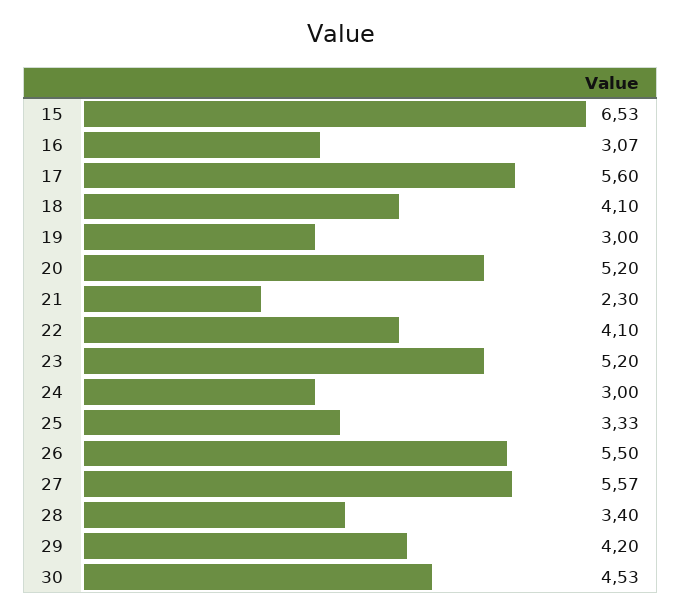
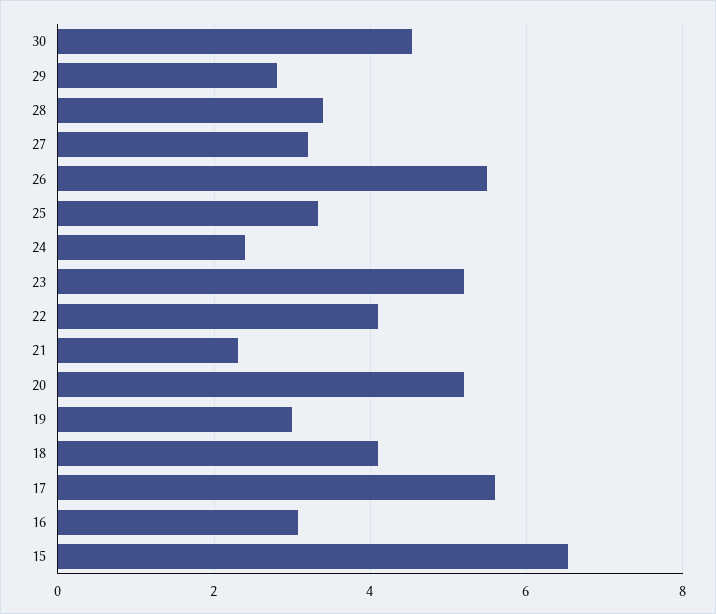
  {
    "15": 6.53,
    "16": 3.07,
    "17": 5.6,
    "18": 4.1,
    "19": 3,
    "20": 5.2,
    "21": 2.3,
    "22": 4.1,
    "23": 5.2,
-   "24": 3,
+   "24": 2.4,
    "25": 3.33,
    "26": 5.5,
-   "27": 5.57,
+   "27": 3.2,
    "28": 3.4,
-   "29": 4.2,
+   "29": 2.8,
    "30": 4.53
  }

